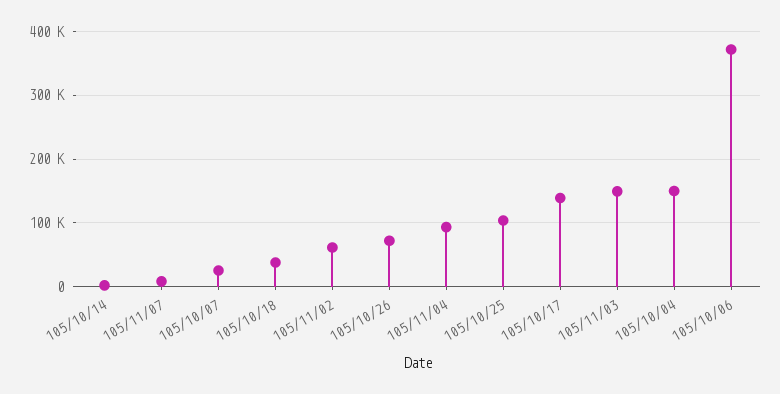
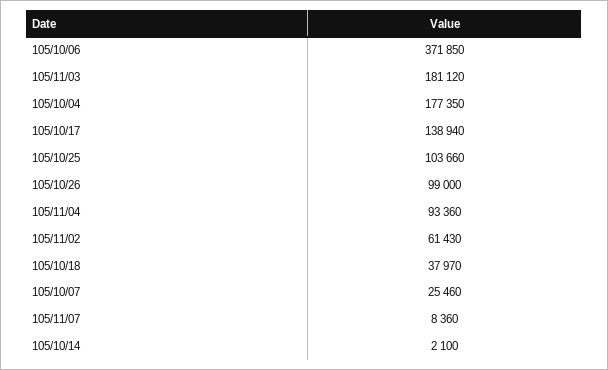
  {
    "105/10/14": 2100,
    "105/11/07": 8360,
    "105/10/07": 25460,
    "105/10/18": 37970,
    "105/11/02": 61430,
-   "105/10/26": 70000,
+   "105/10/26": 99000,
    "105/11/04": 93360,
    "105/10/25": 103660,
    "105/10/17": 138940,
-   "105/11/03": 150000,
+   "105/11/03": 181120,
-   "105/10/04": 150000,
+   "105/10/04": 177350,
    "105/10/06": 371850
  }

